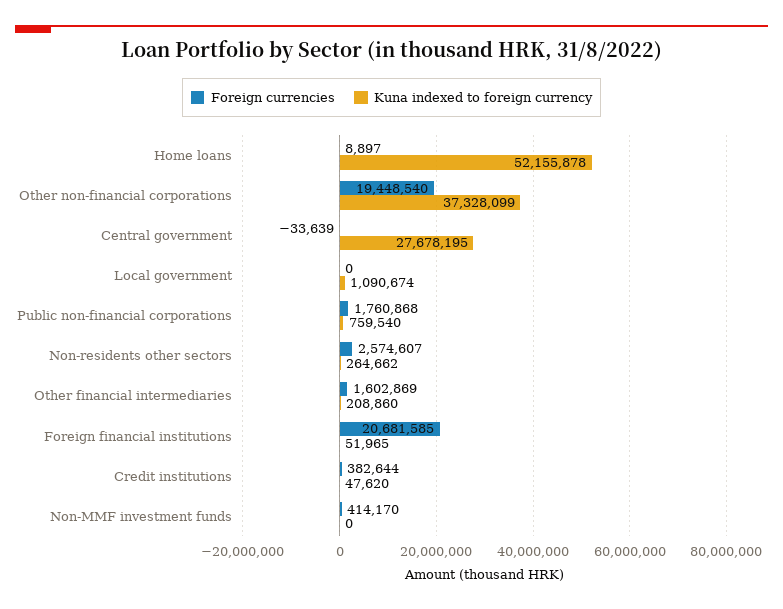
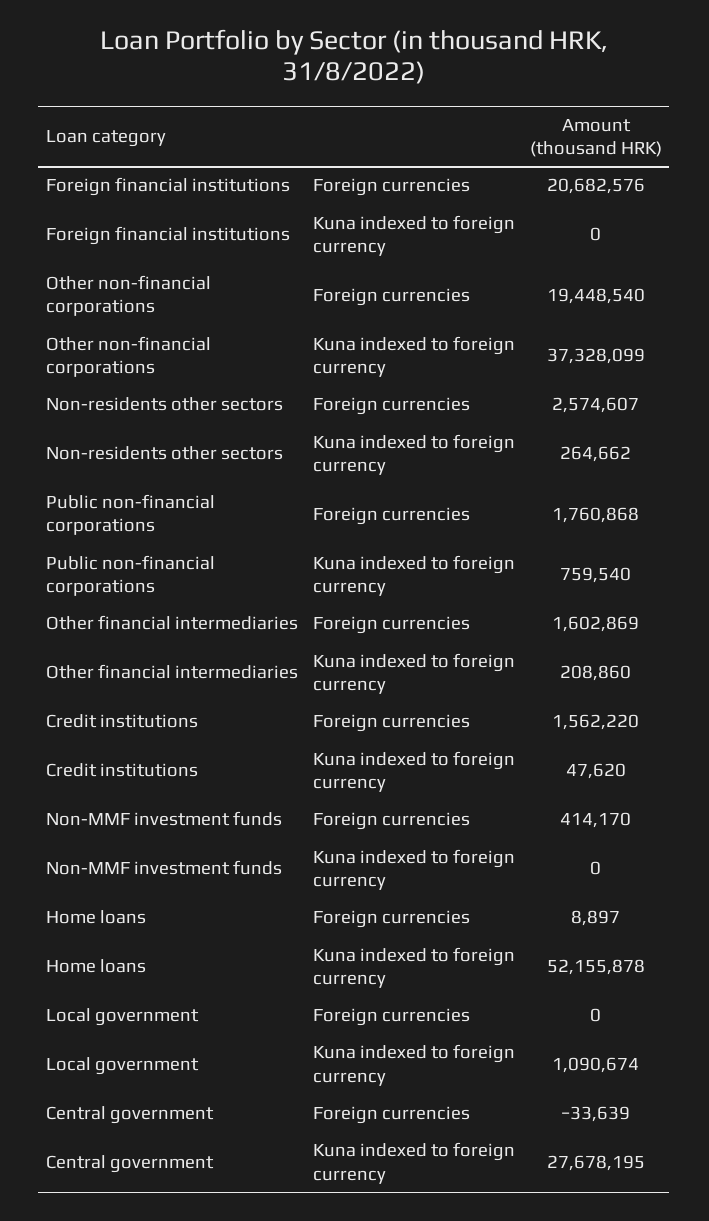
  {
    "Foreign currencies": {
      "Home loans": 8897,
      "Other non-financial corporations": 19448540,
      "Central government": -33639,
      "Local government": 0,
      "Public non-financial corporations": 1760868,
      "Non-residents other sectors": 2574607,
      "Other financial intermediaries": 1602869,
-     "Foreign financial institutions": 20681585,
+     "Foreign financial institutions": 20682576,
-     "Credit institutions": 382644,
+     "Credit institutions": 1562220,
      "Non-MMF investment funds": 414170
    },
    "Kuna indexed to foreign currency": {
      "Home loans": 52155878,
      "Other non-financial corporations": 37328099,
      "Central government": 27678195,
      "Local government": 1090674,
      "Public non-financial corporations": 759540,
      "Non-residents other sectors": 264662,
      "Other financial intermediaries": 208860,
-     "Foreign financial institutions": 51965,
+     "Foreign financial institutions": 0,
      "Credit institutions": 47620,
      "Non-MMF investment funds": 0
    }
  }

